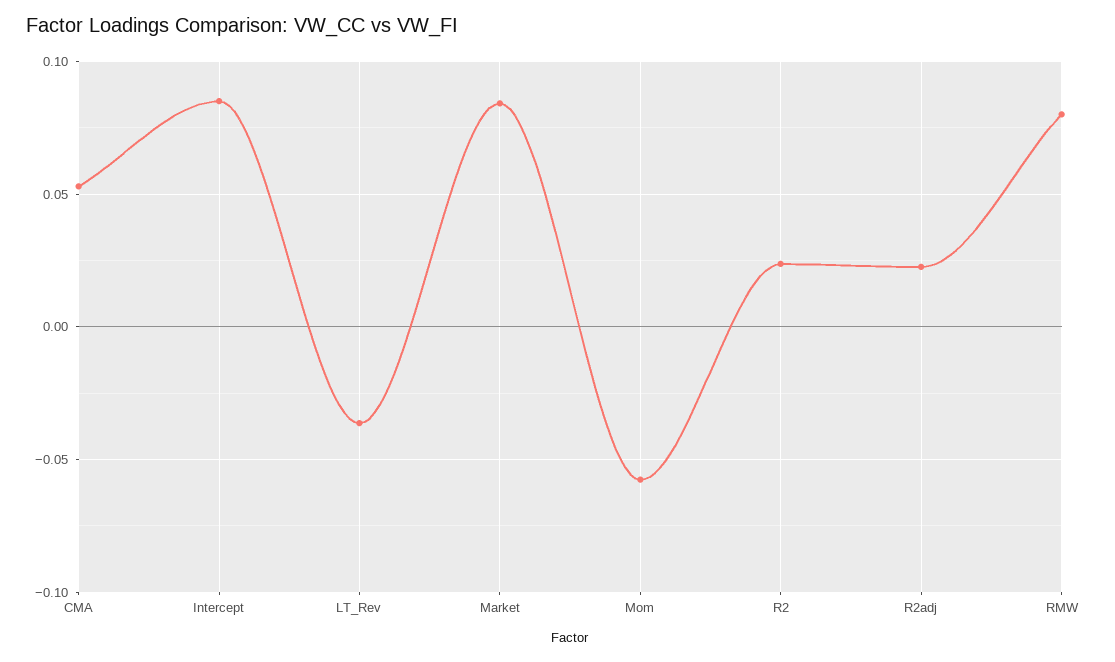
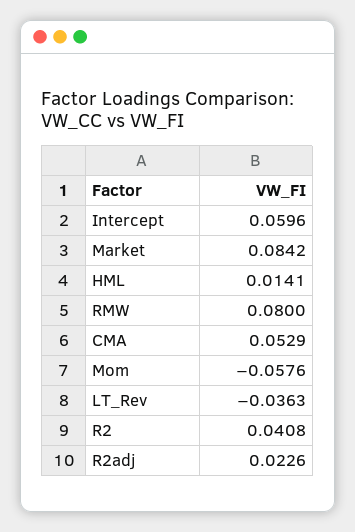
  {
    "CMA": 0.0529,
-   "Intercept": 0.085,
+   "Intercept": 0.0596,
    "LT_Rev": -0.0363,
    "Market": 0.0842,
    "Mom": -0.0576,
-   "R2": 0.025,
+   "R2": 0.0408,
    "R2adj": 0.0226,
-   "RMW": 0.08
+   "RMW": 0.08,
+   "HML": 0.0141
  }

